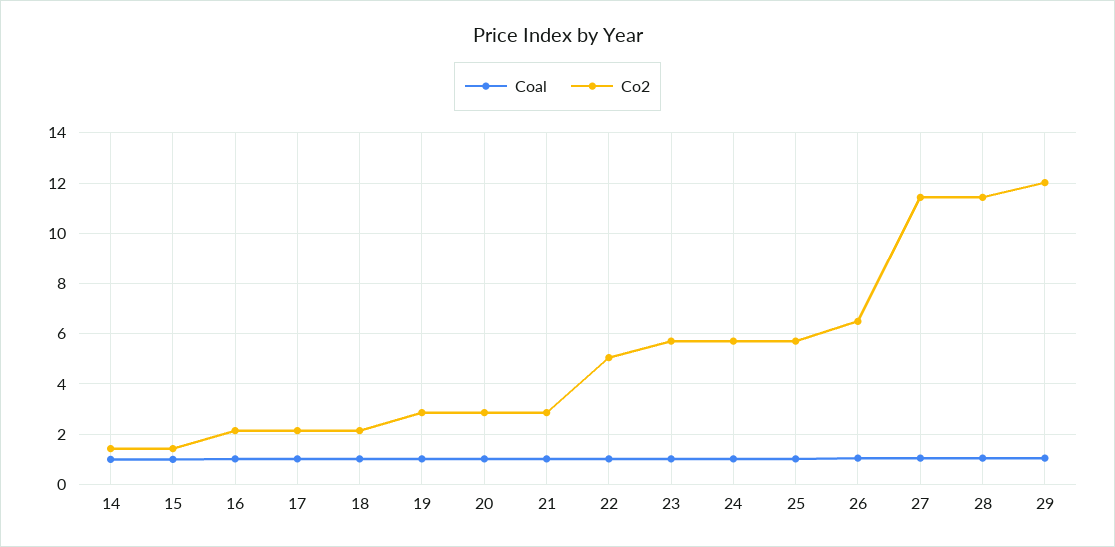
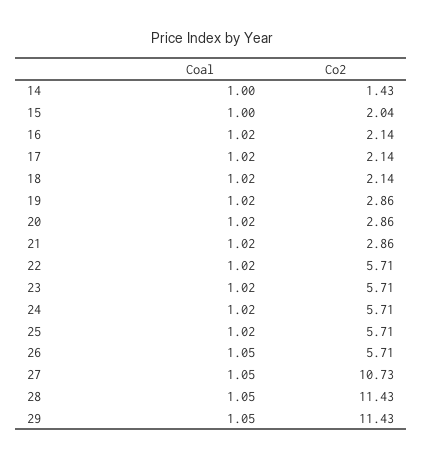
  {
    "Coal": {
      "14": 1,
      "15": 1,
      "16": 1.02,
      "17": 1.02,
      "18": 1.02,
      "19": 1.02,
      "20": 1.02,
      "21": 1.02,
      "22": 1.02,
      "23": 1.02,
      "24": 1.02,
      "25": 1.02,
      "26": 1.05,
      "27": 1.05,
      "28": 1.05,
      "29": 1.05
    },
    "Co2": {
      "14": 1.43,
-     "15": 1.5,
+     "15": 2.04,
      "16": 2.14,
      "17": 2.14,
      "18": 2.14,
      "19": 2.86,
      "20": 2.86,
      "21": 2.86,
-     "22": 5,
+     "22": 5.71,
      "23": 5.71,
      "24": 5.71,
      "25": 5.71,
-     "26": 6.5,
+     "26": 5.71,
-     "27": 11.5,
+     "27": 10.73,
      "28": 11.43,
-     "29": 12
+     "29": 11.43
    }
  }

